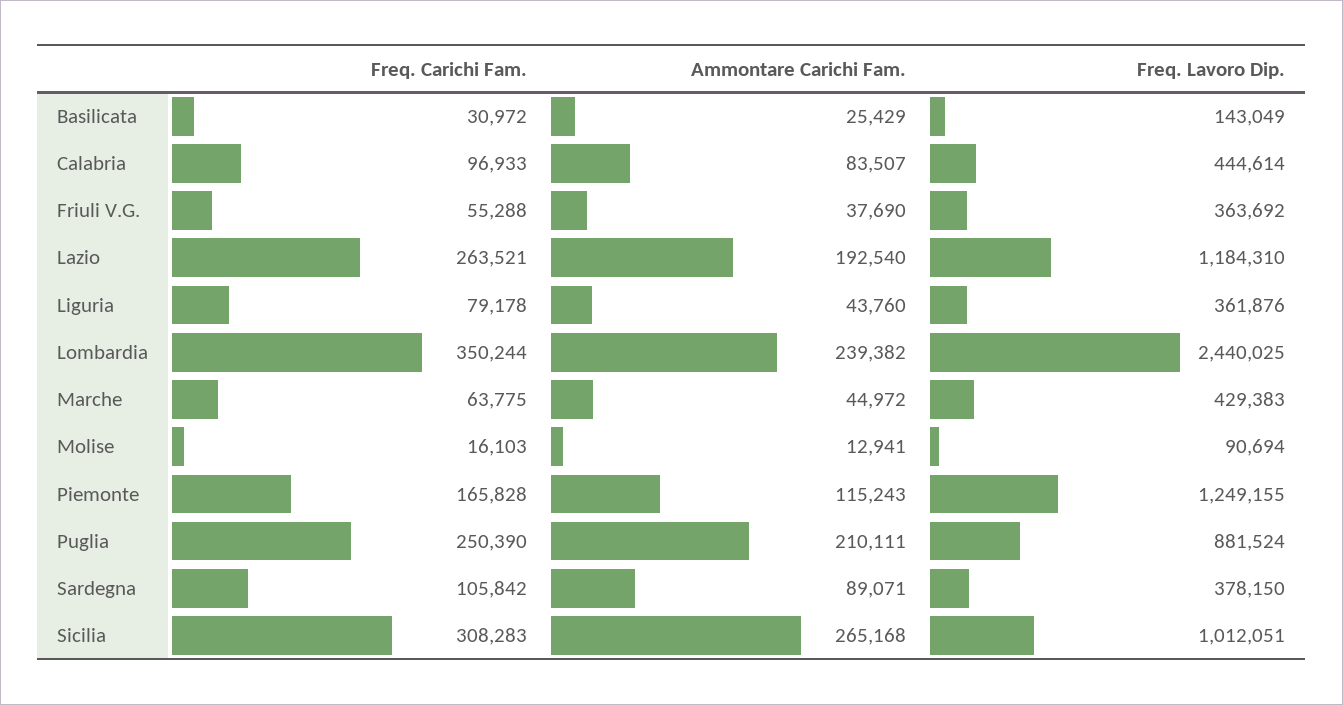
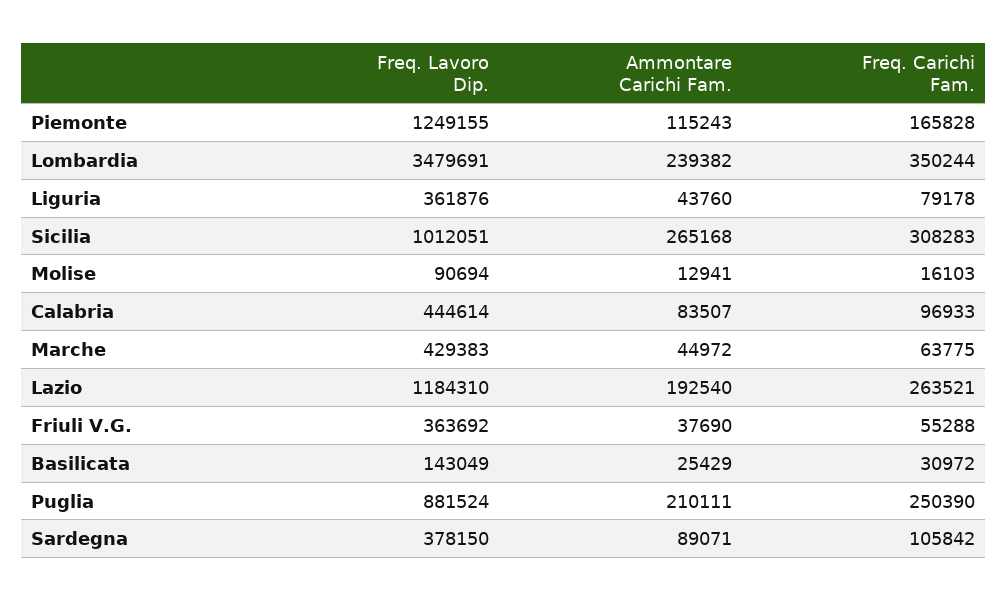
  {
    "Freq. Carichi Fam.": {
      "Basilicata": 30972,
      "Calabria": 96933,
      "Friuli V.G.": 55288,
      "Lazio": 263521,
      "Liguria": 79178,
      "Lombardia": 350244,
      "Marche": 63775,
      "Molise": 16103,
      "Piemonte": 165828,
      "Puglia": 250390,
      "Sardegna": 105842,
      "Sicilia": 308283
    },
    "Ammontare Carichi Fam.": {
      "Basilicata": 25429,
      "Calabria": 83507,
      "Friuli V.G.": 37690,
      "Lazio": 192540,
      "Liguria": 43760,
      "Lombardia": 239382,
      "Marche": 44972,
      "Molise": 12941,
      "Piemonte": 115243,
      "Puglia": 210111,
      "Sardegna": 89071,
      "Sicilia": 265168
    },
    "Freq. Lavoro Dip.": {
      "Basilicata": 143049,
      "Calabria": 444614,
      "Friuli V.G.": 363692,
      "Lazio": 1184310,
      "Liguria": 361876,
-     "Lombardia": 2440025,
+     "Lombardia": 3479691,
      "Marche": 429383,
      "Molise": 90694,
      "Piemonte": 1249155,
      "Puglia": 881524,
      "Sardegna": 378150,
      "Sicilia": 1012051
    }
  }

